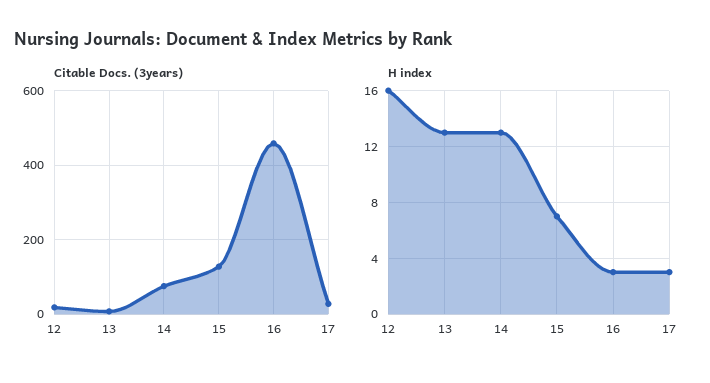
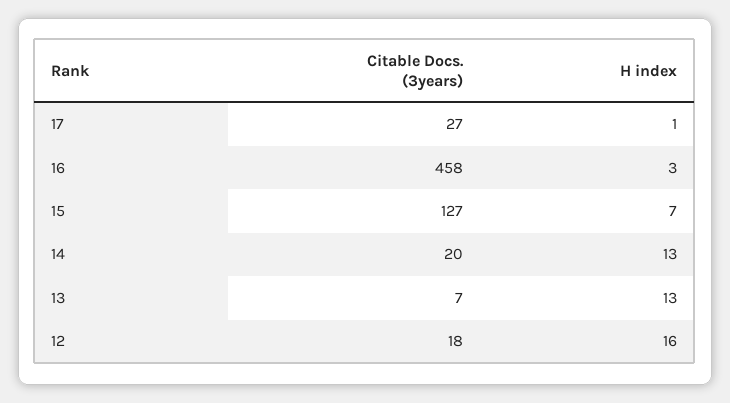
  {
    "Citable Docs. (3years)": {
      "12": 18,
      "13": 7,
-     "14": 80,
+     "14": 20,
      "15": 127,
      "16": 458,
      "17": 27
    },
    "H index": {
      "12": 16,
      "13": 13,
      "14": 13,
      "15": 7,
      "16": 3,
-     "17": 3
+     "17": 1
    }
  }

